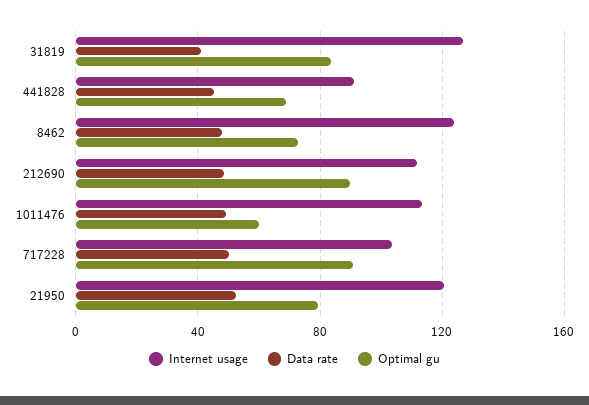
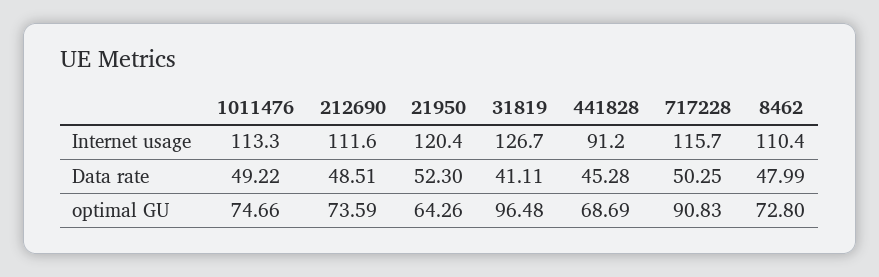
  {
    "Internet usage": {
      "31819": 126.7,
      "441828": 91.2,
-     "8462": 125,
+     "8462": 110.4,
      "212690": 111.6,
      "1011476": 113.3,
-     "717228": 105,
+     "717228": 115.7,
      "21950": 120.4
    },
    "Data rate": {
      "31819": 41.11,
      "441828": 45.28,
      "8462": 47.99,
      "212690": 48.51,
      "1011476": 49.22,
      "717228": 50.25,
      "21950": 52.3
    },
    "Optimal gu": {
-     "31819": 85,
+     "31819": 96.48,
      "441828": 68.69,
      "8462": 72.8,
-     "212690": 90,
+     "212690": 73.59,
-     "1011476": 60,
+     "1011476": 74.66,
      "717228": 90.83,
-     "21950": 80
+     "21950": 64.26
    }
  }

